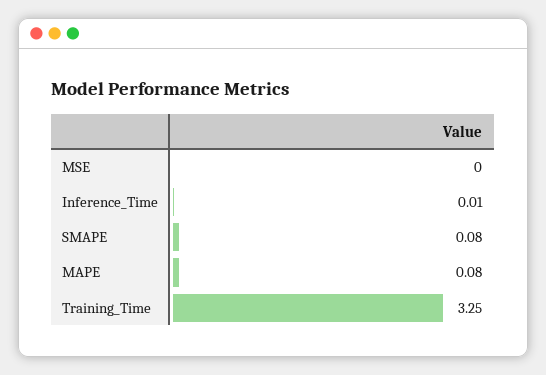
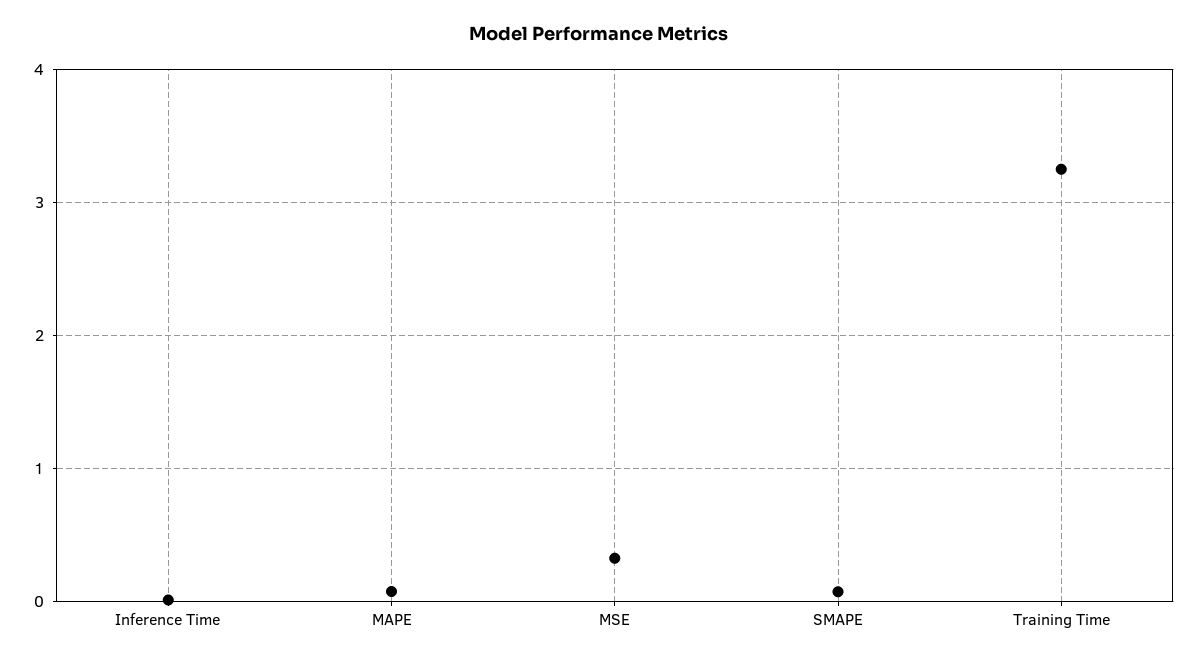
  {
-   "MSE": 0,
+   "MSE": 0.3,
    "Inference_Time": 0.01,
    "SMAPE": 0.08,
    "MAPE": 0.08,
    "Training_Time": 3.25
  }

